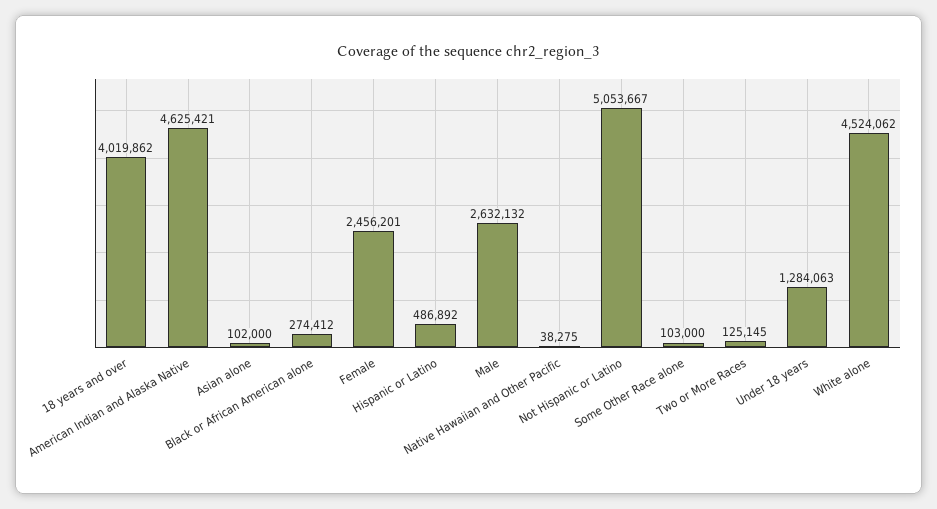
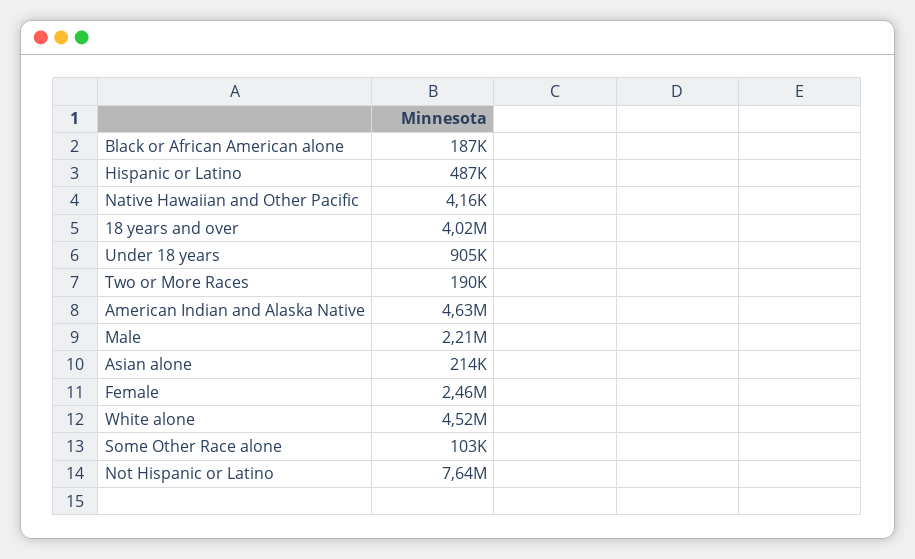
  {
    "18 years and over": 4019862,
    "American Indian and Alaska Native": 4625421,
-   "Asian alone": 102000,
+   "Asian alone": 214000,
-   "Black or African American alone": 274412,
+   "Black or African American alone": 187000,
    "Female": 2456201,
    "Hispanic or Latino": 486892,
-   "Male": 2632132,
+   "Male": 2210000,
-   "Native Hawaiian and Other Pacific": 38275,
+   "Native Hawaiian and Other Pacific": 4160,
-   "Not Hispanic or Latino": 5053667,
+   "Not Hispanic or Latino": 7640000,
    "Some Other Race alone": 103000,
-   "Two or More Races": 125145,
+   "Two or More Races": 190000,
-   "Under 18 years": 1284063,
+   "Under 18 years": 905000,
    "White alone": 4524062
  }

